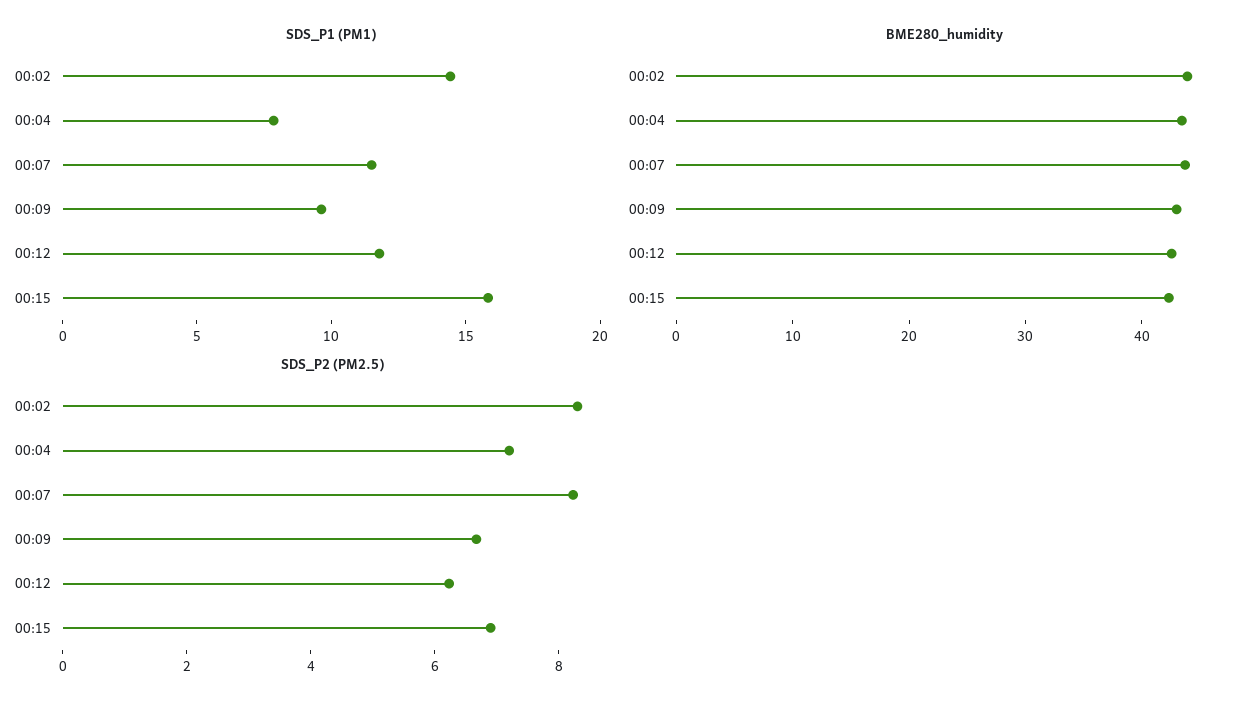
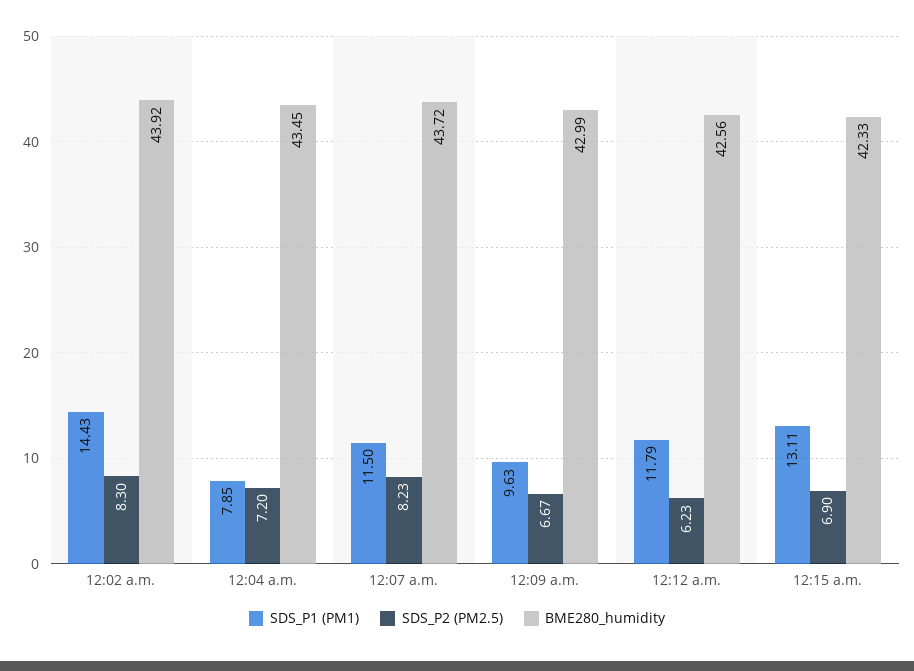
  {
    "SDS_P1 (PM1)": {
      "00:02": 14.43,
      "00:04": 7.85,
      "00:07": 11.5,
      "00:09": 9.63,
      "00:12": 11.79,
-     "00:15": 16
+     "00:15": 13.11
    },
    "BME280_humidity": {
      "00:02": 43.92,
      "00:04": 43.45,
      "00:07": 43.72,
      "00:09": 42.99,
      "00:12": 42.56,
      "00:15": 42.33
    },
    "SDS_P2 (PM2.5)": {
      "00:02": 8.3,
      "00:04": 7.2,
      "00:07": 8.23,
      "00:09": 6.67,
      "00:12": 6.23,
      "00:15": 6.9
    }
  }

